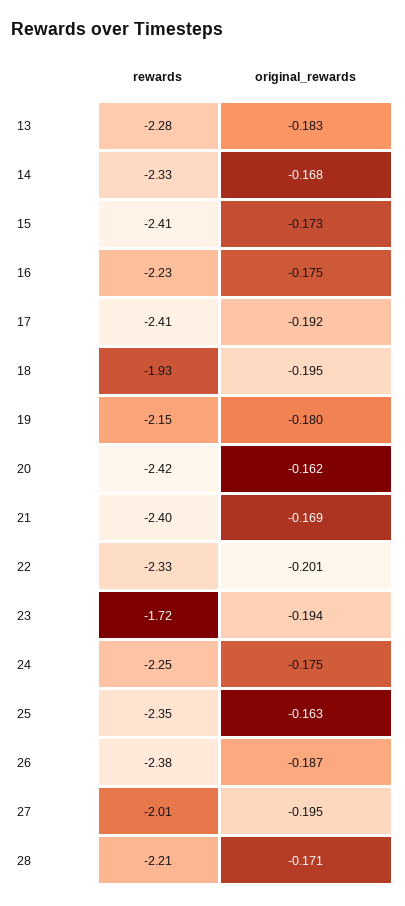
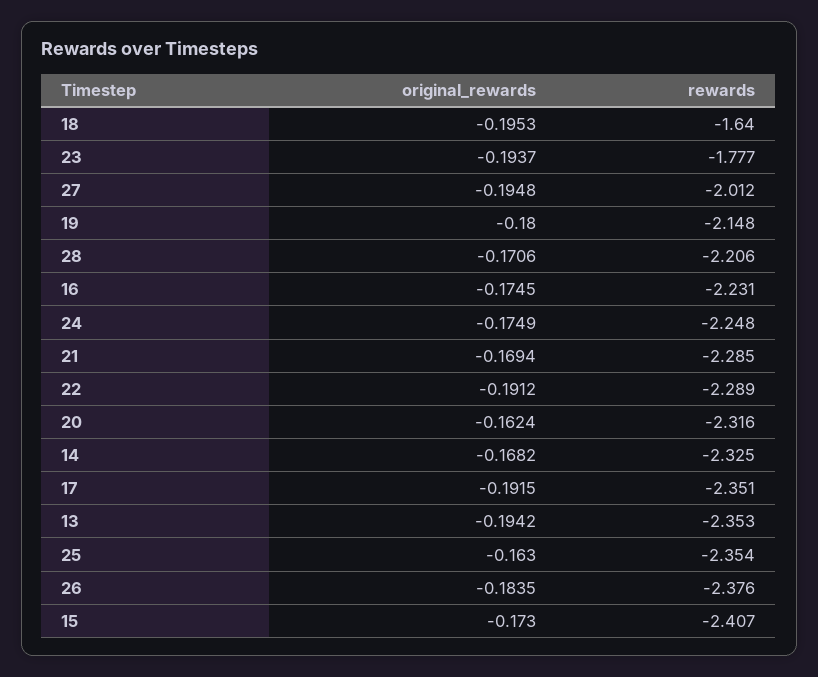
  {
    "rewards": {
-     "13": -2.28,
+     "13": -2.353,
      "14": -2.325,
      "15": -2.407,
      "16": -2.231,
-     "17": -2.41,
+     "17": -2.351,
-     "18": -1.93,
+     "18": -1.64,
      "19": -2.148,
-     "20": -2.42,
+     "20": -2.316,
-     "21": -2.4,
+     "21": -2.285,
-     "22": -2.33,
+     "22": -2.289,
-     "23": -1.72,
+     "23": -1.777,
      "24": -2.248,
      "25": -2.354,
      "26": -2.376,
      "27": -2.012,
      "28": -2.206
    },
    "original_rewards": {
-     "13": -0.183,
+     "13": -0.1942,
      "14": -0.1682,
      "15": -0.173,
      "16": -0.1745,
      "17": -0.1915,
      "18": -0.1953,
      "19": -0.18,
      "20": -0.1624,
      "21": -0.1694,
-     "22": -0.201,
+     "22": -0.1912,
      "23": -0.1937,
      "24": -0.1749,
      "25": -0.163,
-     "26": -0.187,
+     "26": -0.1835,
      "27": -0.1948,
      "28": -0.1706
    }
  }

